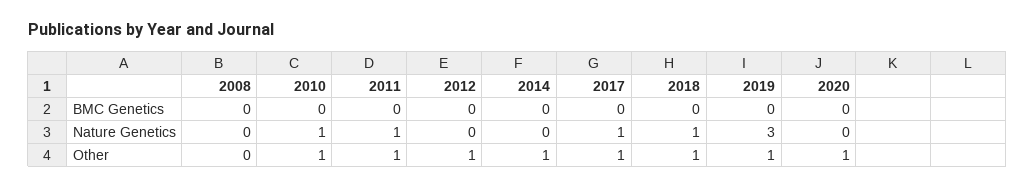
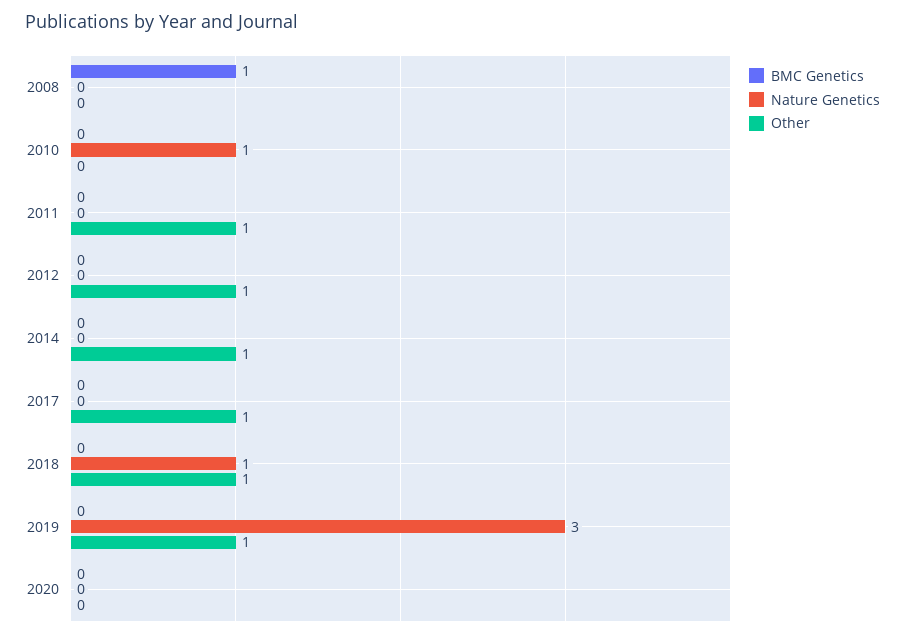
  {
    "BMC Genetics": {
-     "2008": 0,
+     "2008": 1,
      "2010": 0,
      "2011": 0,
      "2012": 0,
      "2014": 0,
      "2017": 0,
      "2018": 0,
      "2019": 0,
      "2020": 0
    },
    "Nature Genetics": {
      "2008": 0,
      "2010": 1,
-     "2011": 1,
+     "2011": 0,
      "2012": 0,
      "2014": 0,
-     "2017": 1,
+     "2017": 0,
      "2018": 1,
      "2019": 3,
      "2020": 0
    },
    "Other": {
      "2008": 0,
-     "2010": 1,
+     "2010": 0,
      "2011": 1,
      "2012": 1,
      "2014": 1,
      "2017": 1,
      "2018": 1,
      "2019": 1,
-     "2020": 1
+     "2020": 0
    }
  }

